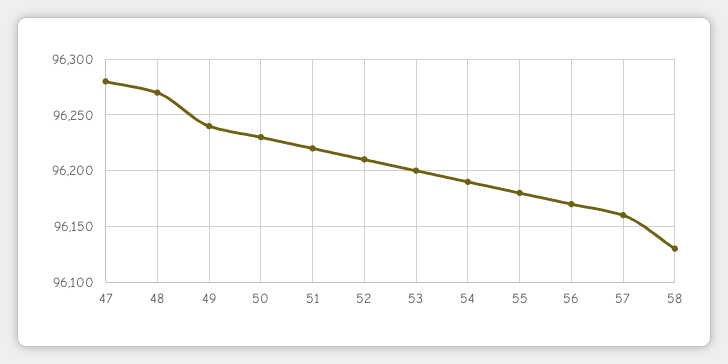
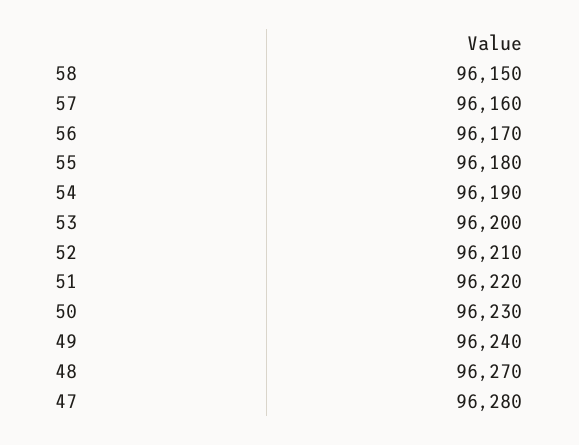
  {
    "47": 96280,
    "48": 96270,
    "49": 96240,
    "50": 96230,
    "51": 96220,
    "52": 96210,
    "53": 96200,
    "54": 96190,
    "55": 96180,
    "56": 96170,
    "57": 96160,
-   "58": 96130
+   "58": 96150
  }

